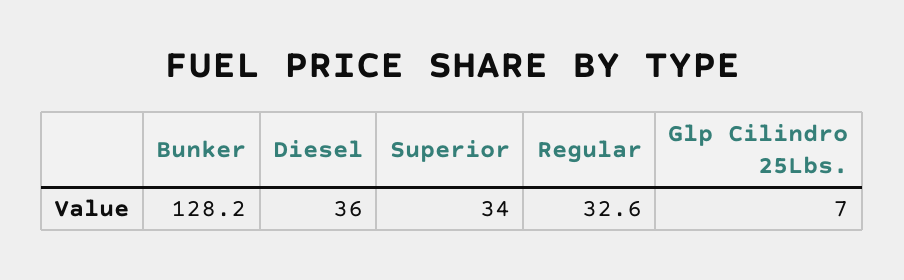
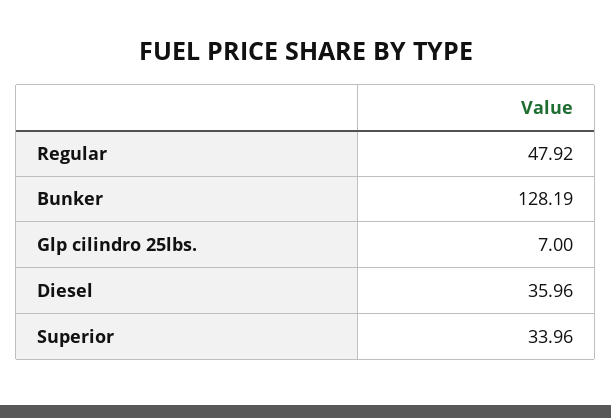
  {
    "Bunker": 128.19,
    "Diesel": 35.96,
    "Superior": 33.96,
-   "Regular": 32.6,
+   "Regular": 47.92,
    "Glp Cilindro 25Lbs.": 7
  }

